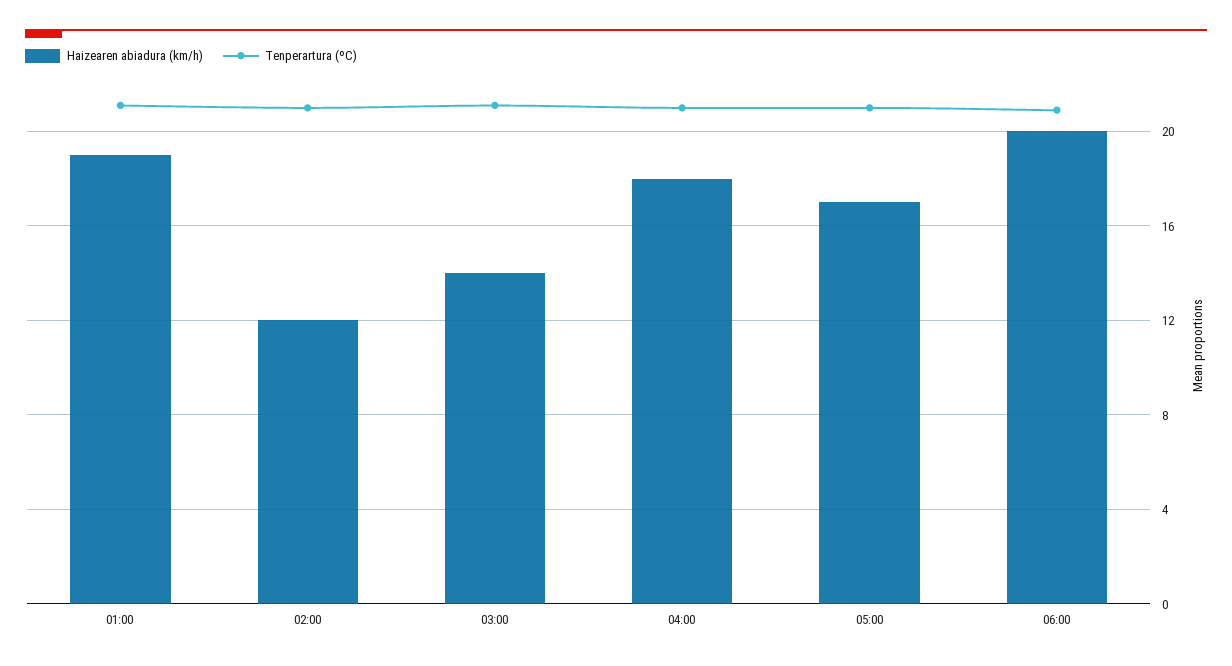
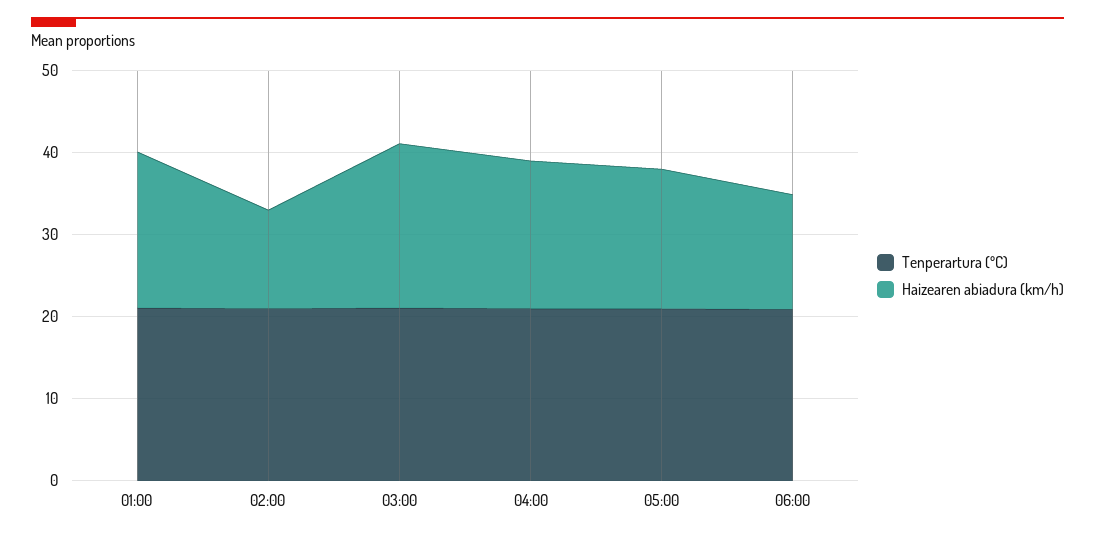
  {
    "Haizearen abiadura (km/h)": {
      "01:00": 19,
      "02:00": 12,
-     "03:00": 14,
+     "03:00": 20,
      "04:00": 18,
      "05:00": 17,
-     "06:00": 20
+     "06:00": 14
    },
    "Tenperartura (ºC)": {
      "01:00": 21,
      "02:00": 21,
      "03:00": 21,
      "04:00": 21,
      "05:00": 21,
      "06:00": 21
    }
  }

